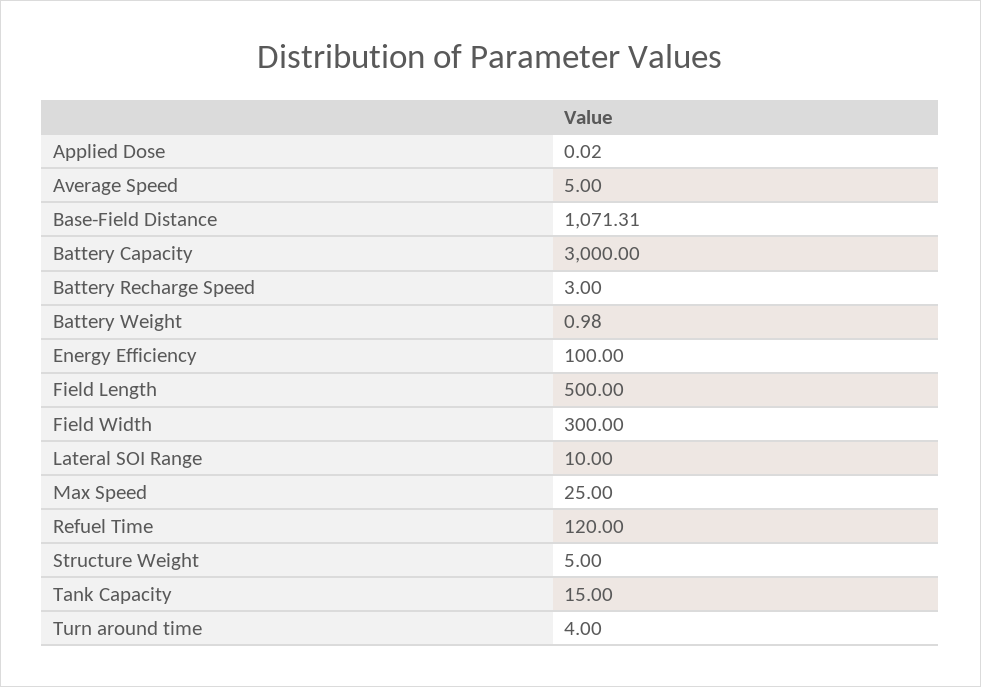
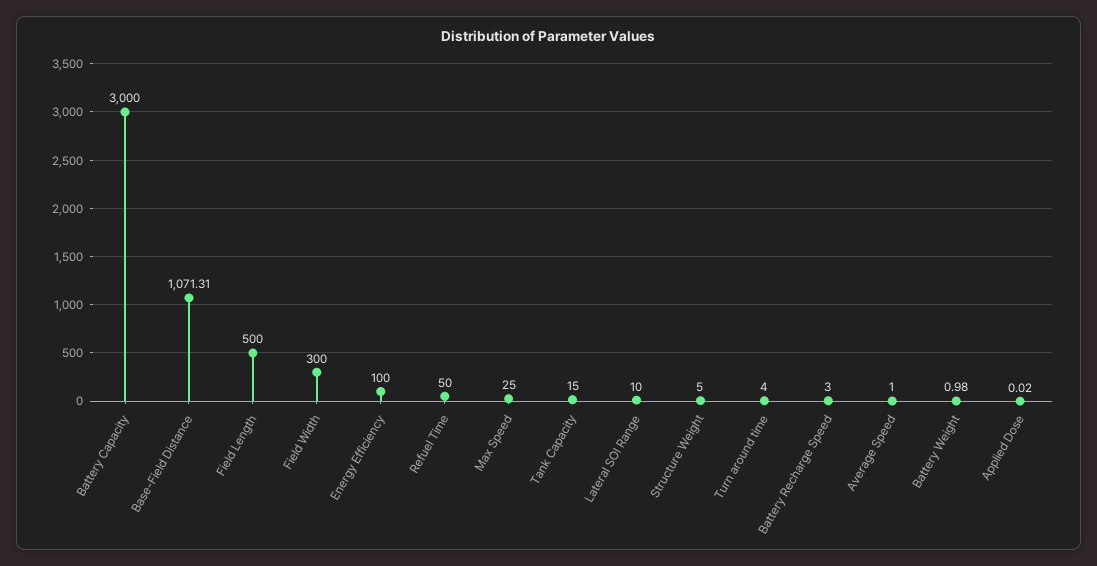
  {
    "Applied Dose": 0.02,
-   "Average Speed": 5,
+   "Average Speed": 1,
    "Base-Field Distance": 1071.31,
    "Battery Capacity": 3000,
    "Battery Recharge Speed": 3,
    "Battery Weight": 0.98,
    "Energy Efficiency": 100,
    "Field Length": 500,
    "Field Width": 300,
    "Lateral SOI Range": 10,
    "Max Speed": 25,
-   "Refuel Time": 120,
+   "Refuel Time": 50,
    "Structure Weight": 5,
    "Tank Capacity": 15,
    "Turn around time": 4
  }

